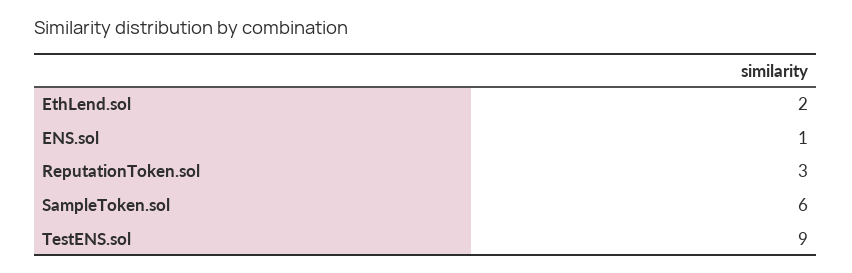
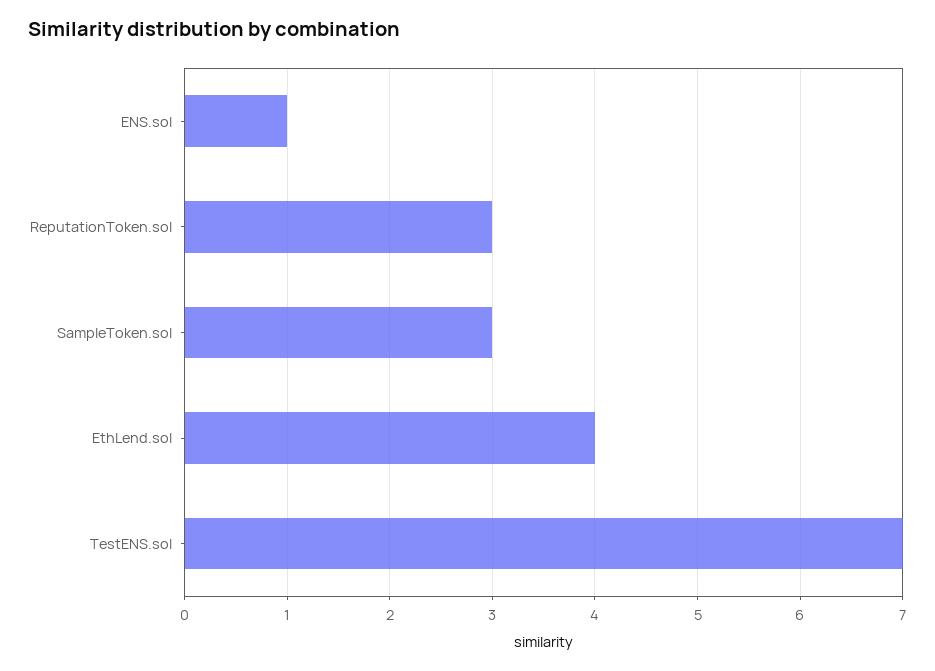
  {
-   "EthLend.sol": 2,
+   "EthLend.sol": 4,
    "ENS.sol": 1,
    "ReputationToken.sol": 3,
-   "SampleToken.sol": 6,
+   "SampleToken.sol": 3,
-   "TestENS.sol": 9
+   "TestENS.sol": 7
  }

